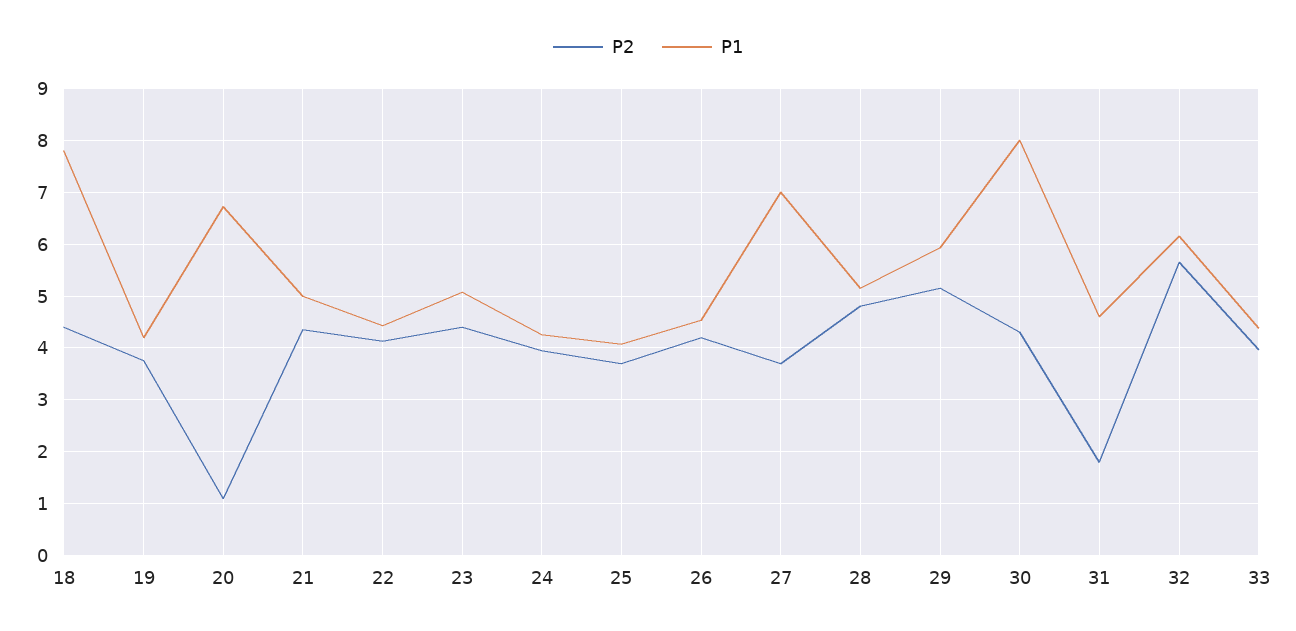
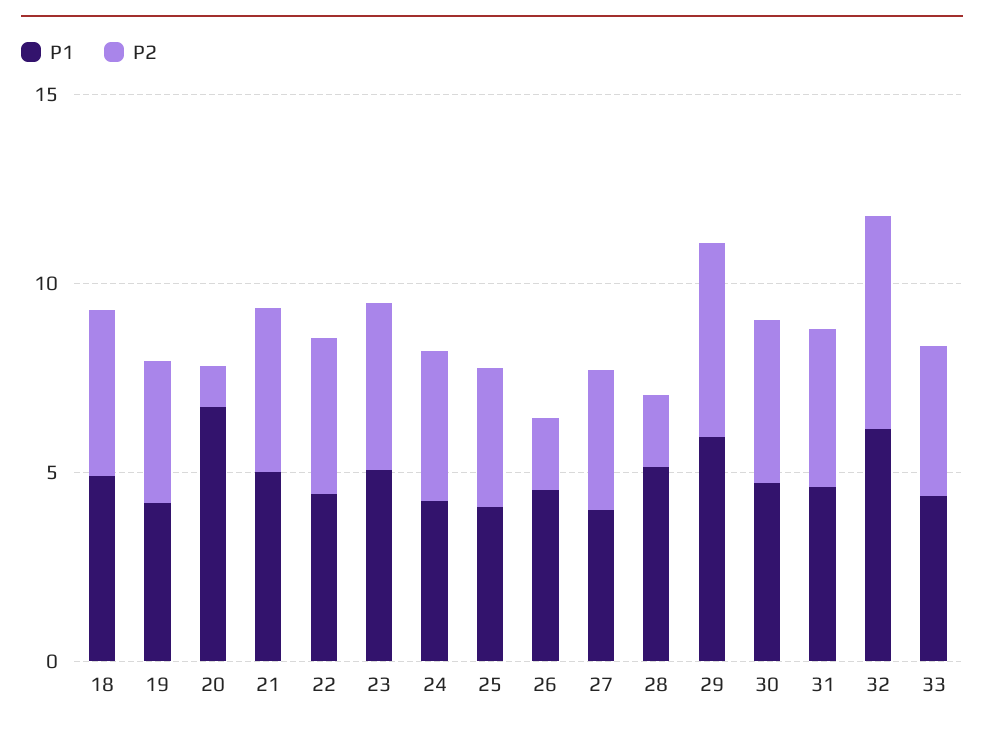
  {
    "P2": {
      "18": 4.4,
      "19": 3.8,
      "20": 1.2,
      "21": 4.4,
      "22": 4.2,
      "23": 4.4,
      "24": 4,
      "25": 3.8,
-     "26": 4.2,
+     "26": 2,
      "27": 3.8,
-     "28": 4.8,
+     "28": 2,
      "29": 5.2,
      "30": 4.4,
-     "31": 1.8,
+     "31": 4,
      "32": 5.6,
      "33": 4
    },
    "P1": {
-     "18": 7.8,
+     "18": 5,
      "19": 4.2,
      "20": 6.8,
      "21": 5,
      "22": 4.4,
      "23": 5,
      "24": 4.2,
      "25": 4,
      "26": 4.6,
-     "27": 7,
+     "27": 4,
      "28": 5.2,
      "29": 6,
-     "30": 8,
+     "30": 5,
      "31": 4.6,
      "32": 6.2,
      "33": 4.4
    }
  }

